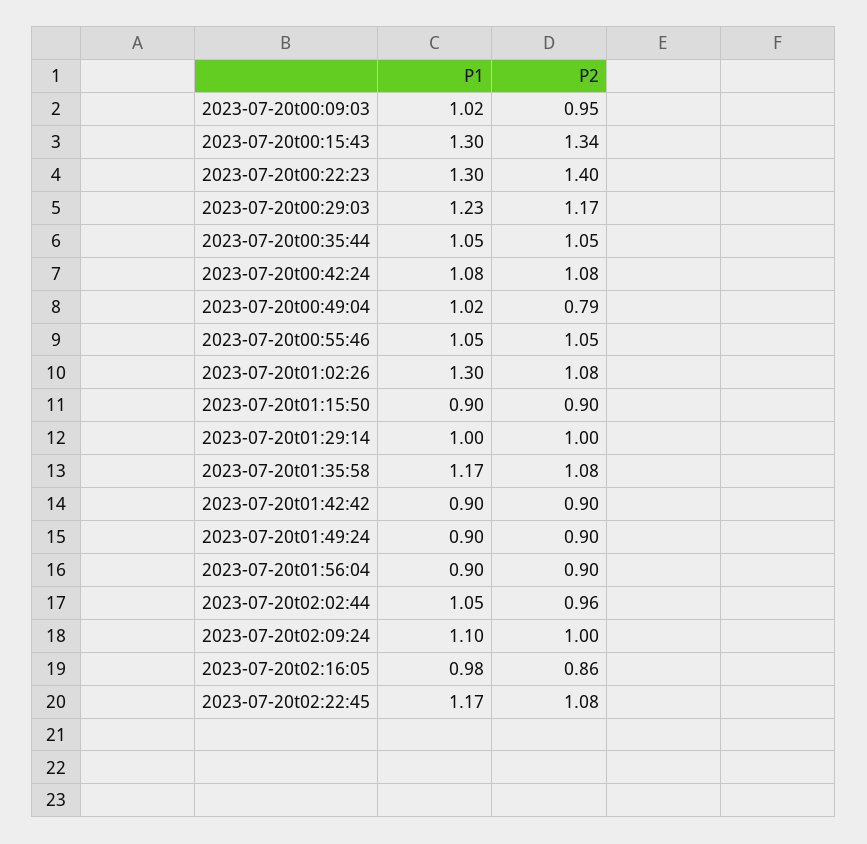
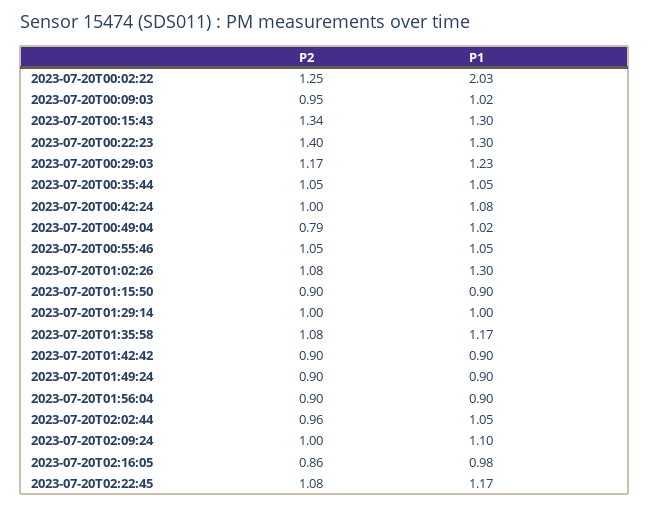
  {
    "P1": {
      "2023-07-20t00:09:03": 1.02,
      "2023-07-20t00:15:43": 1.3,
      "2023-07-20t00:22:23": 1.3,
      "2023-07-20t00:29:03": 1.23,
      "2023-07-20t00:35:44": 1.05,
      "2023-07-20t00:42:24": 1.08,
      "2023-07-20t00:49:04": 1.02,
      "2023-07-20t00:55:46": 1.05,
      "2023-07-20t01:02:26": 1.3,
      "2023-07-20t01:15:50": 0.9,
      "2023-07-20t01:29:14": 1,
      "2023-07-20t01:35:58": 1.17,
      "2023-07-20t01:42:42": 0.9,
      "2023-07-20t01:49:24": 0.9,
      "2023-07-20t01:56:04": 0.9,
      "2023-07-20t02:02:44": 1.05,
      "2023-07-20t02:09:24": 1.1,
      "2023-07-20t02:16:05": 0.98,
-     "2023-07-20t02:22:45": 1.17
+     "2023-07-20t02:22:45": 1.17,
+     "2023-07-20T00:02:22": 2.03
    },
    "P2": {
      "2023-07-20t00:09:03": 0.95,
      "2023-07-20t00:15:43": 1.34,
      "2023-07-20t00:22:23": 1.4,
      "2023-07-20t00:29:03": 1.17,
      "2023-07-20t00:35:44": 1.05,
-     "2023-07-20t00:42:24": 1.08,
+     "2023-07-20t00:42:24": 1,
      "2023-07-20t00:49:04": 0.79,
      "2023-07-20t00:55:46": 1.05,
      "2023-07-20t01:02:26": 1.08,
      "2023-07-20t01:15:50": 0.9,
      "2023-07-20t01:29:14": 1,
      "2023-07-20t01:35:58": 1.08,
      "2023-07-20t01:42:42": 0.9,
      "2023-07-20t01:49:24": 0.9,
      "2023-07-20t01:56:04": 0.9,
      "2023-07-20t02:02:44": 0.96,
      "2023-07-20t02:09:24": 1,
      "2023-07-20t02:16:05": 0.86,
-     "2023-07-20t02:22:45": 1.08
+     "2023-07-20t02:22:45": 1.08,
+     "2023-07-20T00:02:22": 1.25
    }
  }

